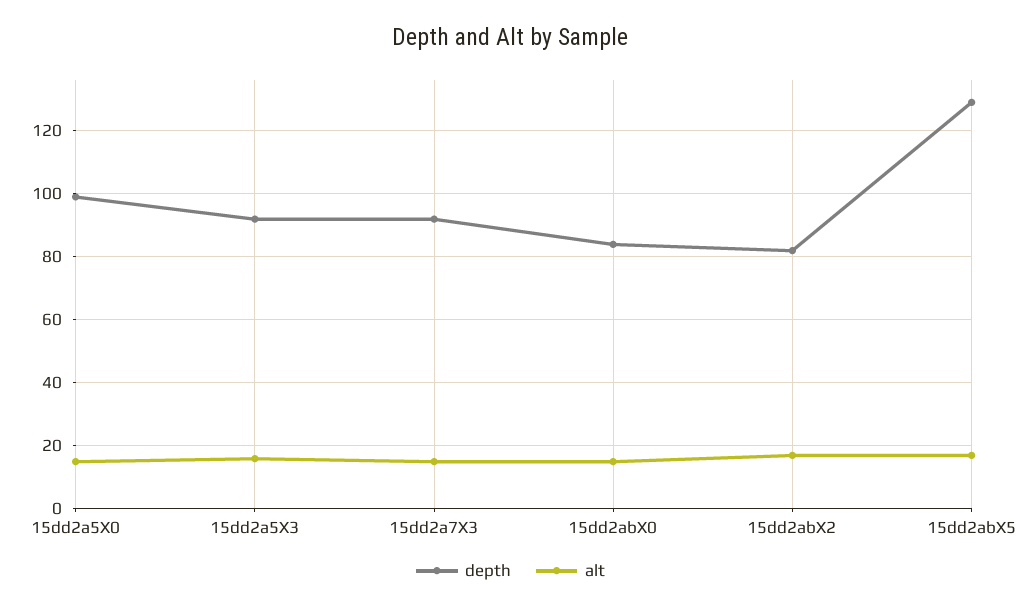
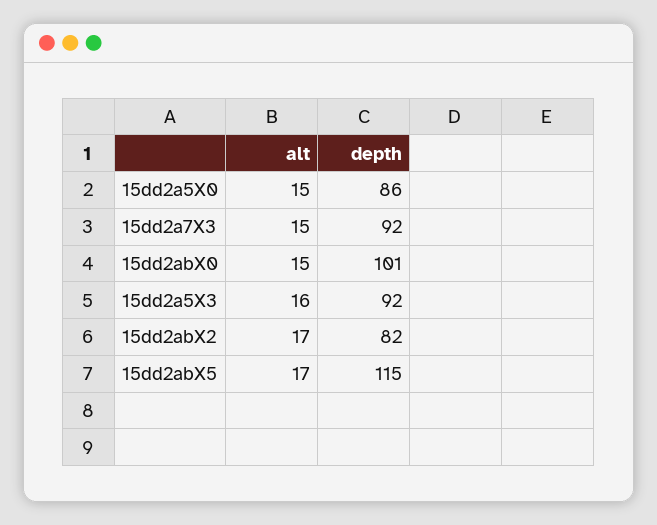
  {
    "depth": {
-     "15dd2a5X0": 100,
+     "15dd2a5X0": 86,
      "15dd2a5X3": 92,
      "15dd2a7X3": 92,
-     "15dd2abX0": 85,
+     "15dd2abX0": 101,
      "15dd2abX2": 82,
-     "15dd2abX5": 130
+     "15dd2abX5": 115
    },
    "alt": {
      "15dd2a5X0": 15,
      "15dd2a5X3": 16,
      "15dd2a7X3": 15,
      "15dd2abX0": 15,
      "15dd2abX2": 17,
      "15dd2abX5": 17
    }
  }

